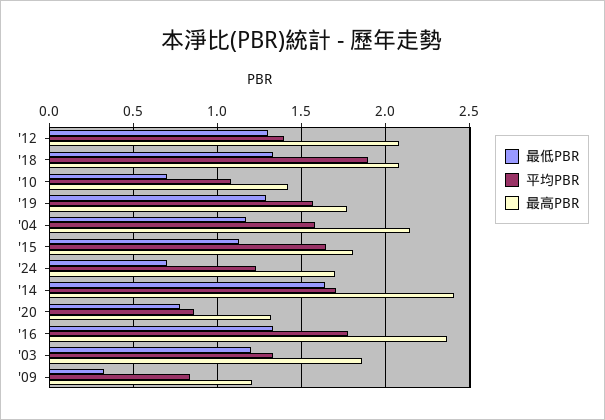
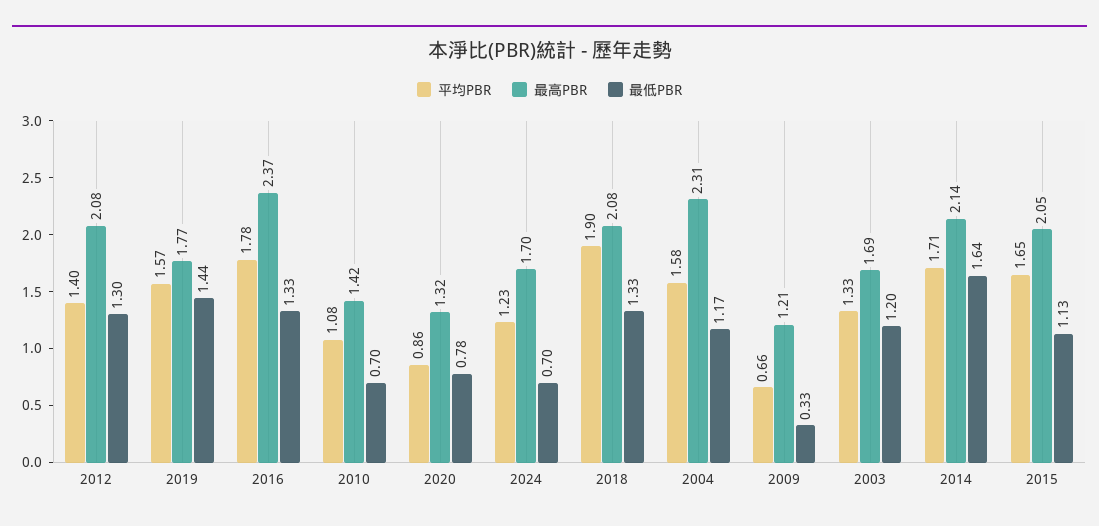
  {
    "最低PBR": {
      "'12": 1.3,
      "'18": 1.33,
      "'10": 0.7,
-     "'19": 1.3,
+     "'19": 1.44,
      "'04": 1.17,
      "'15": 1.13,
      "'24": 0.7,
      "'14": 1.64,
      "'20": 0.78,
      "'16": 1.33,
      "'03": 1.2,
      "'09": 0.33
    },
    "平均PBR": {
      "'12": 1.4,
      "'18": 1.9,
      "'10": 1.08,
      "'19": 1.57,
      "'04": 1.58,
      "'15": 1.65,
      "'24": 1.23,
      "'14": 1.71,
      "'20": 0.86,
      "'16": 1.78,
      "'03": 1.33,
-     "'09": 0.85
+     "'09": 0.66
    },
    "最高PBR": {
      "'12": 2.08,
      "'18": 2.08,
      "'10": 1.42,
      "'19": 1.77,
-     "'04": 2.15,
+     "'04": 2.31,
-     "'15": 1.8,
+     "'15": 2.05,
      "'24": 1.7,
-     "'14": 2.4,
+     "'14": 2.14,
      "'20": 1.32,
      "'16": 2.37,
-     "'03": 1.85,
+     "'03": 1.69,
      "'09": 1.21
    }
  }

